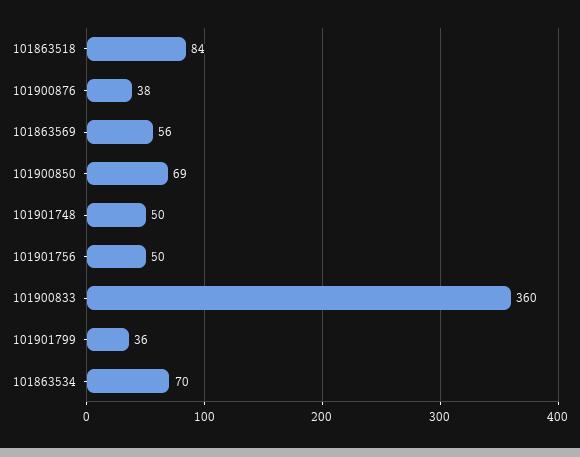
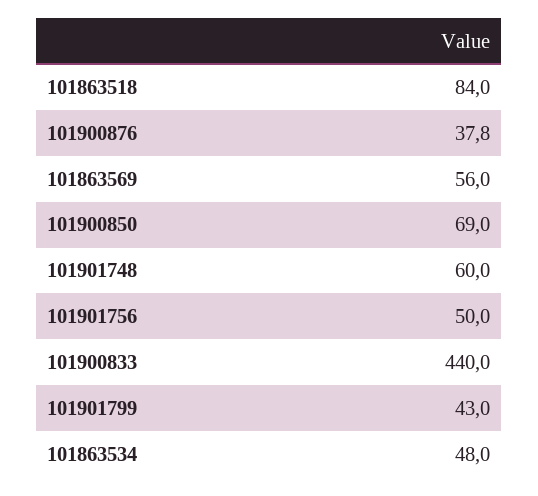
  {
    "101863518": 84,
    "101900876": 37.8,
    "101863569": 56,
    "101900850": 69,
-   "101901748": 50,
+   "101901748": 60,
    "101901756": 50,
-   "101900833": 360,
+   "101900833": 440,
-   "101901799": 36,
+   "101901799": 43,
-   "101863534": 70
+   "101863534": 48
  }

